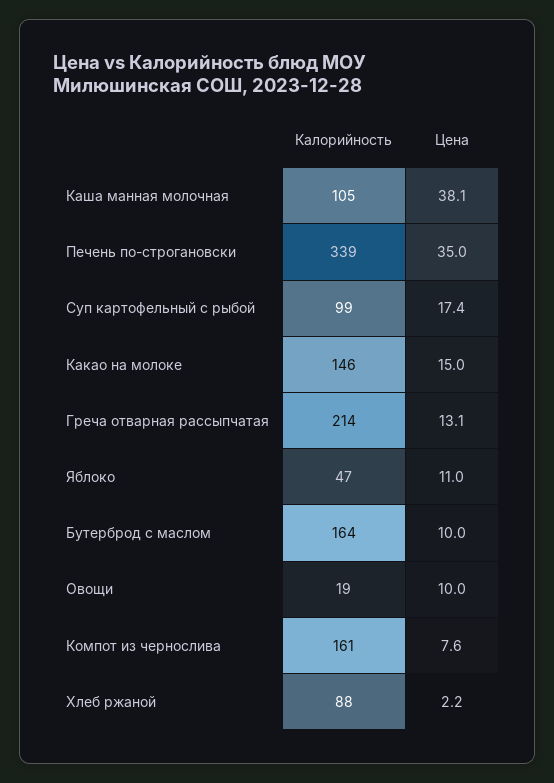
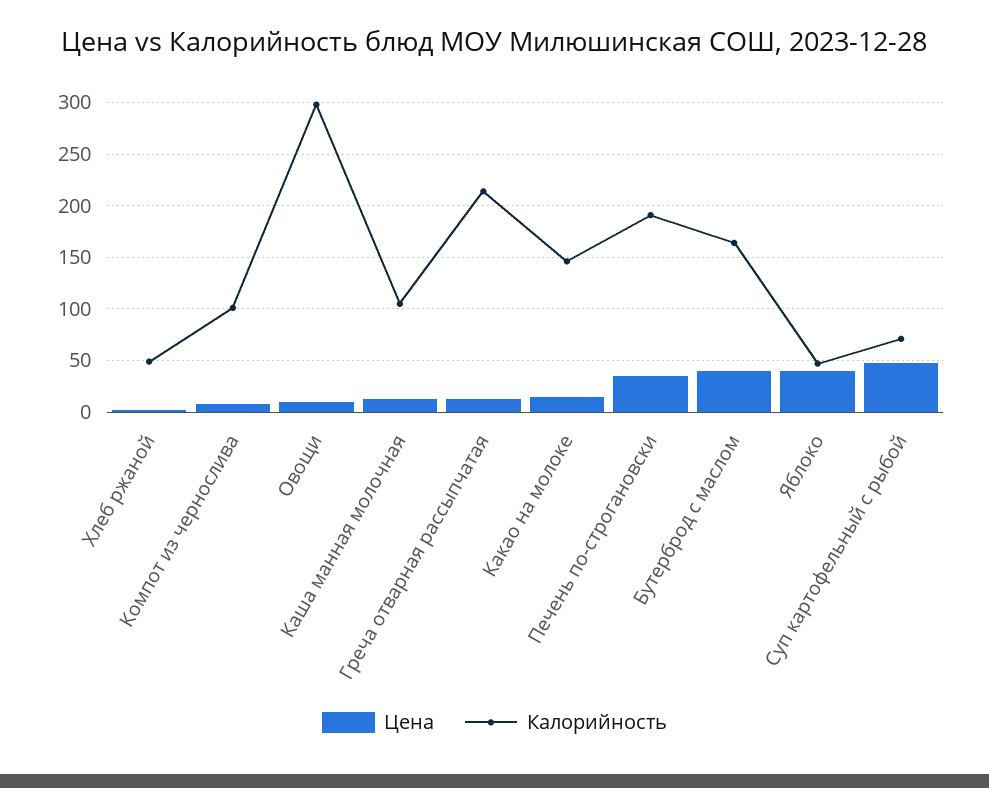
  {
    "Калорийность": {
      "Каша манная молочная": 105,
-     "Печень по-строгановски": 339,
+     "Печень по-строгановски": 190,
-     "Суп картофельный с рыбой": 99,
+     "Суп картофельный с рыбой": 70,
      "Какао на молоке": 146,
      "Греча отварная рассыпчатая": 214,
      "Яблоко": 47,
      "Бутерброд с маслом": 164,
-     "Овощи": 19,
+     "Овощи": 300,
-     "Компот из чернослива": 161,
+     "Компот из чернослива": 100,
-     "Хлеб ржаной": 88
+     "Хлеб ржаной": 50
    },
    "Цена": {
-     "Каша манная молочная": 38.1,
+     "Каша манная молочная": 10,
      "Печень по-строгановски": 35,
-     "Суп картофельный с рыбой": 17.4,
+     "Суп картофельный с рыбой": 50,
      "Какао на молоке": 15,
      "Греча отварная рассыпчатая": 13.1,
-     "Яблоко": 11,
+     "Яблоко": 40,
-     "Бутерброд с маслом": 10,
+     "Бутерброд с маслом": 40,
      "Овощи": 10,
      "Компот из чернослива": 7.6,
      "Хлеб ржаной": 2.2
    }
  }

